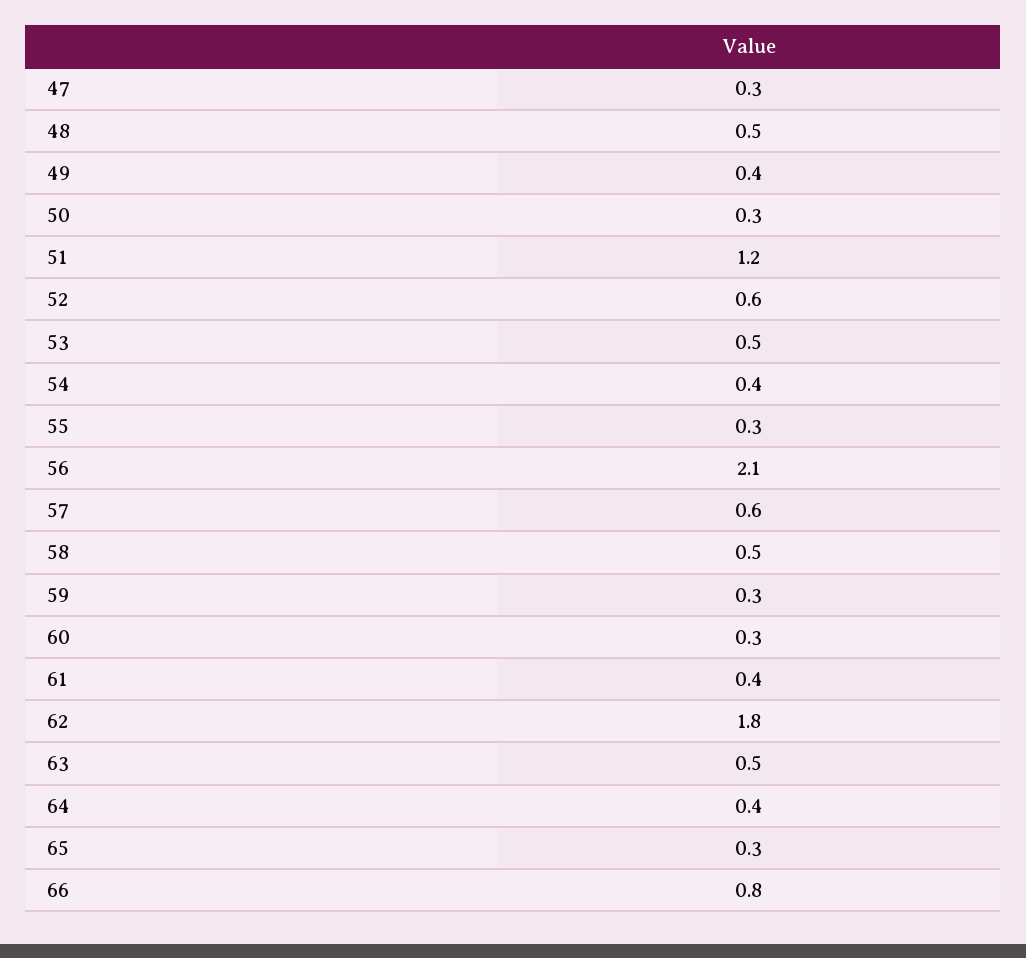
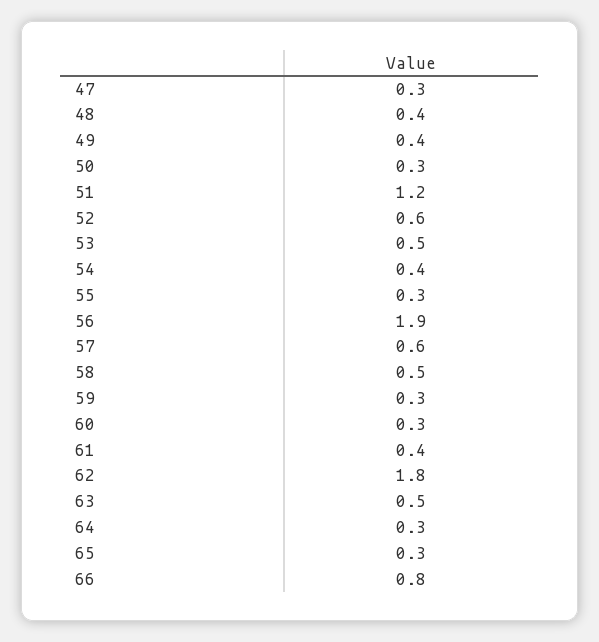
  {
    "47": 0.3,
-   "48": 0.5,
+   "48": 0.4,
    "49": 0.4,
    "50": 0.3,
    "51": 1.2,
    "52": 0.6,
    "53": 0.5,
    "54": 0.4,
    "55": 0.3,
-   "56": 2.1,
+   "56": 1.9,
    "57": 0.6,
    "58": 0.5,
    "59": 0.3,
    "60": 0.3,
    "61": 0.4,
    "62": 1.8,
    "63": 0.5,
-   "64": 0.4,
+   "64": 0.3,
    "65": 0.3,
    "66": 0.8
  }

